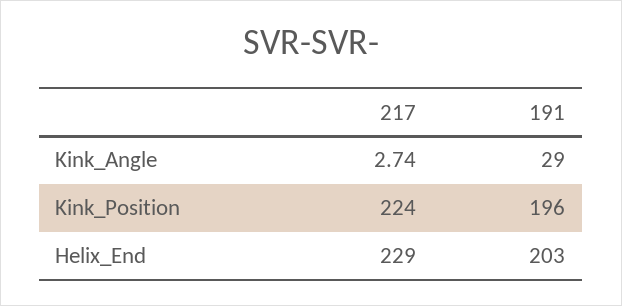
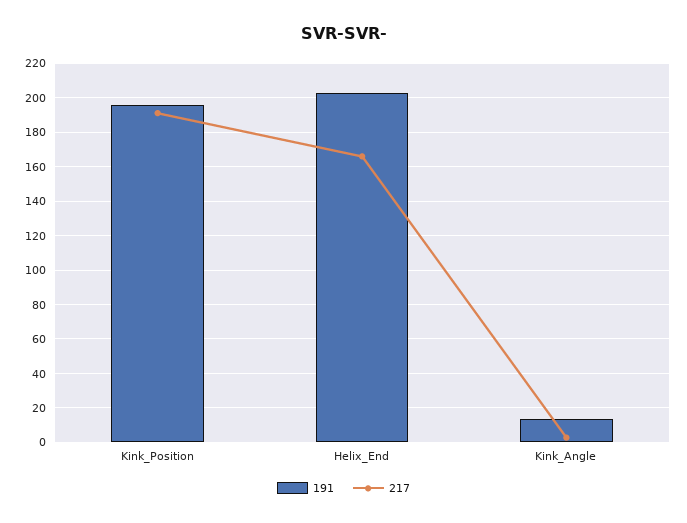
  {
    "217": {
      "Kink_Angle": 2.74,
-     "Kink_Position": 224,
+     "Kink_Position": 190,
-     "Helix_End": 229
+     "Helix_End": 165
    },
    "191": {
-     "Kink_Angle": 29,
+     "Kink_Angle": 15,
      "Kink_Position": 196,
      "Helix_End": 203
    }
  }

